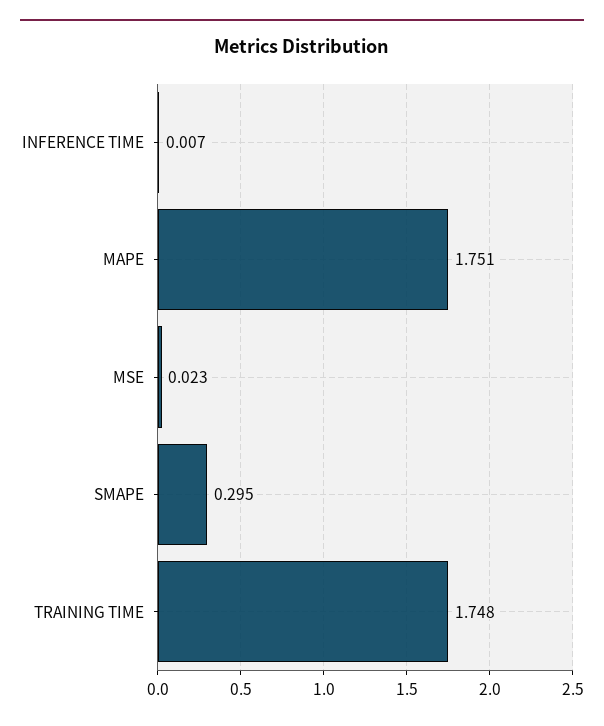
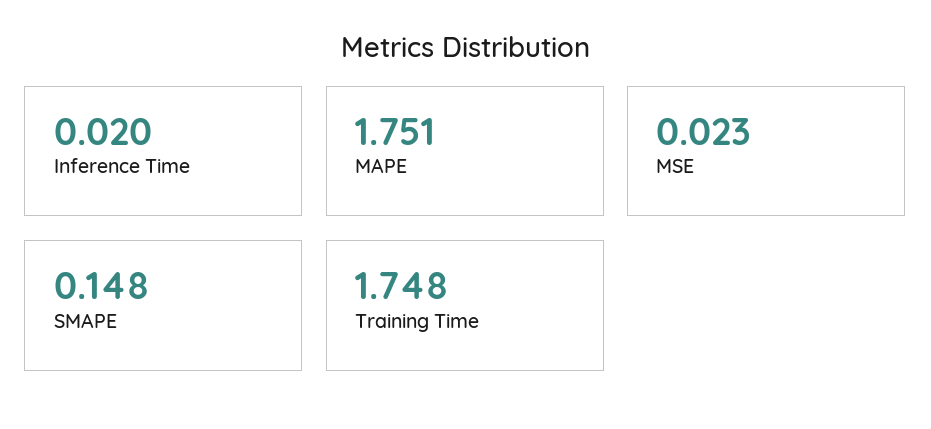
  {
-   "INFERENCE TIME": 0.007,
+   "INFERENCE TIME": 0.02,
    "MAPE": 1.751,
    "MSE": 0.023,
-   "SMAPE": 0.295,
+   "SMAPE": 0.148,
    "TRAINING TIME": 1.748
  }

